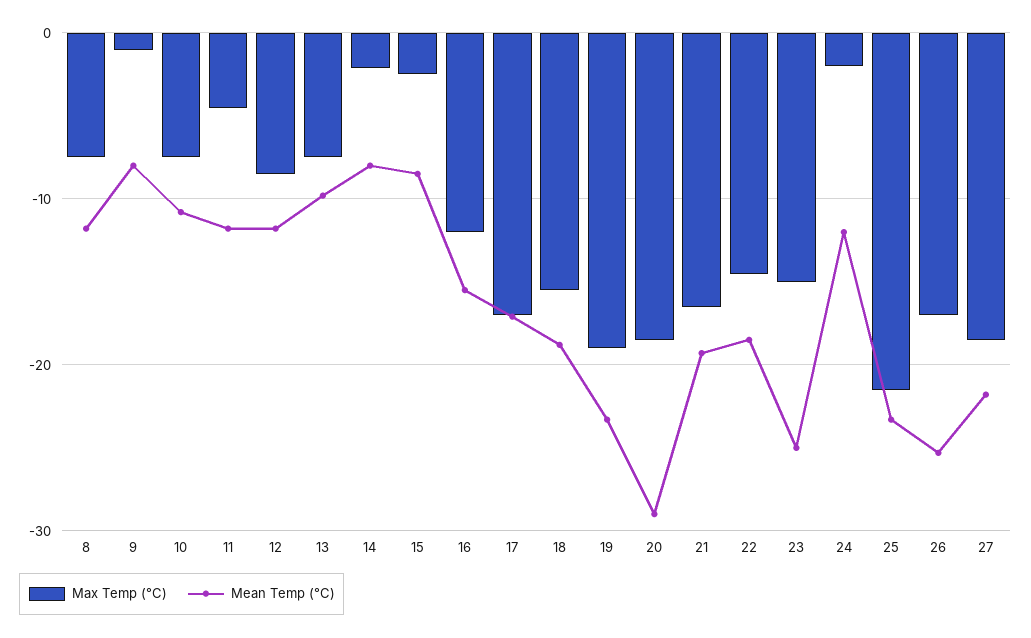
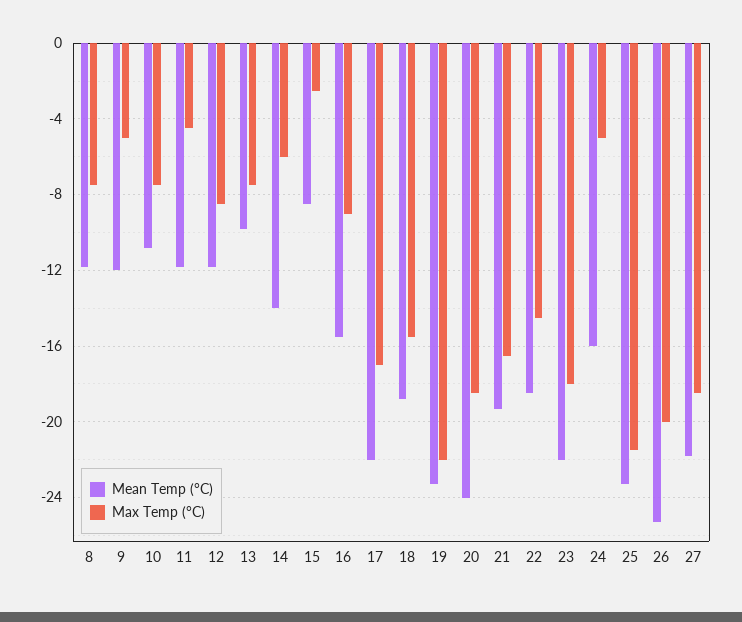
  {
    "Max Temp (°C)": {
      "8": -7.5,
-     "9": -1,
+     "9": -5,
      "10": -7.5,
      "11": -4.5,
      "12": -8.5,
      "13": -7.5,
-     "14": -2,
+     "14": -6,
      "15": -2.5,
-     "16": -12,
+     "16": -9,
      "17": -17,
      "18": -15.5,
-     "19": -19,
+     "19": -22,
      "20": -18.5,
      "21": -16.5,
      "22": -14.5,
-     "23": -15,
+     "23": -18,
-     "24": -2,
+     "24": -5,
      "25": -21.5,
-     "26": -17,
+     "26": -20,
      "27": -18.5
    },
    "Mean Temp (°C)": {
      "8": -12,
-     "9": -8,
+     "9": -12,
      "10": -11,
      "11": -12,
      "12": -12,
      "13": -10,
-     "14": -8,
+     "14": -14,
      "15": -8.5,
      "16": -15.5,
-     "17": -17,
+     "17": -22,
      "18": -19,
      "19": -23.5,
-     "20": -29,
+     "20": -24,
      "21": -19.5,
      "22": -18.5,
-     "23": -25,
+     "23": -22,
-     "24": -12,
+     "24": -16,
      "25": -23.5,
      "26": -25.5,
      "27": -22
    }
  }

